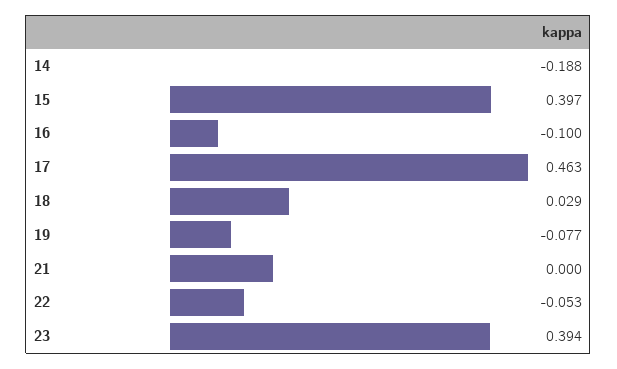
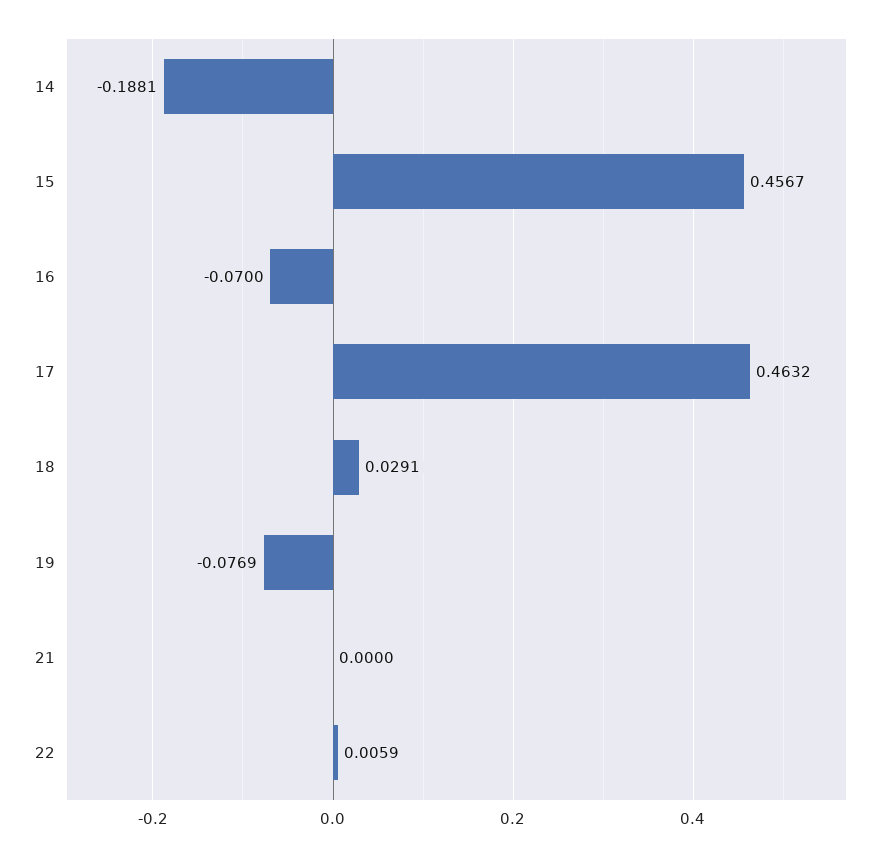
  {
    "14": -0.1881,
-   "15": 0.397,
+   "15": 0.4567,
-   "16": -0.1,
+   "16": -0.07,
    "17": 0.4632,
    "18": 0.0291,
    "19": -0.0769,
    "21": 0,
-   "22": -0.053,
+   "22": 0.0059
-   "23": 0.394
  }

